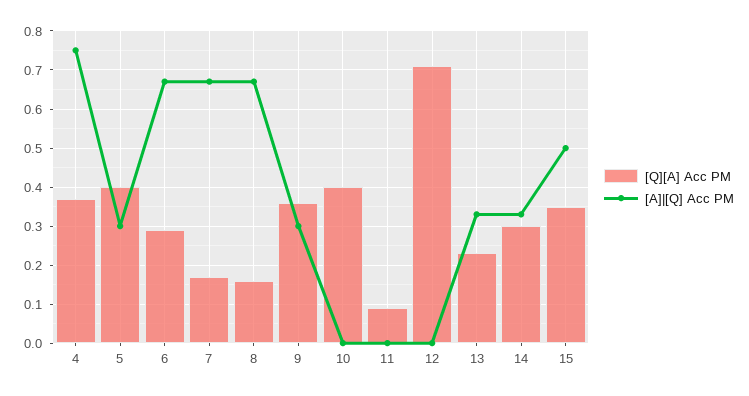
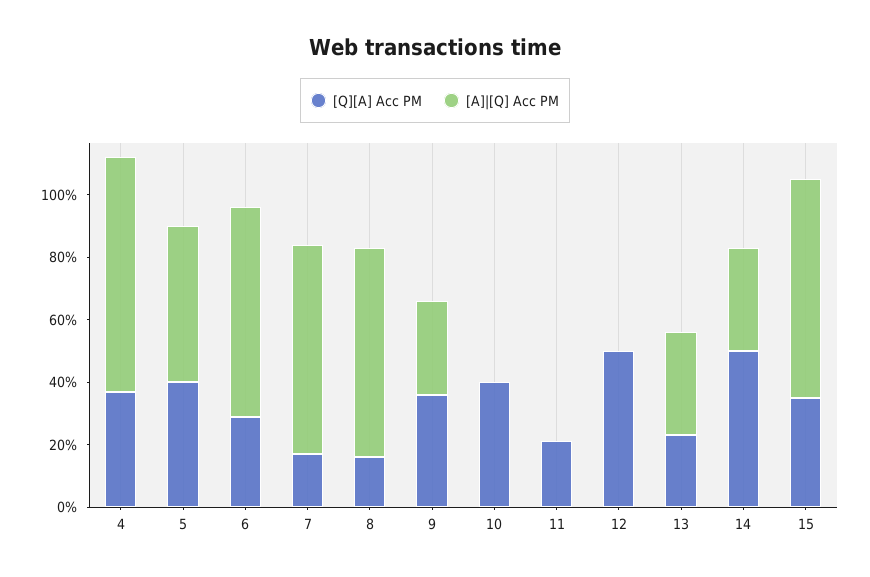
  {
    "[Q][A] Acc PM": {
      "4": 0.35,
      "5": 0.4,
      "6": 0.3,
      "7": 0.15,
      "8": 0.15,
      "9": 0.35,
      "10": 0.4,
-     "11": 0.1,
+     "11": 0.2,
-     "12": 0.7,
+     "12": 0.5,
      "13": 0.25,
-     "14": 0.3,
+     "14": 0.5,
      "15": 0.35
    },
    "[A]|[Q] Acc PM": {
      "4": 0.75,
-     "5": 0.3,
+     "5": 0.5,
      "6": 0.65,
      "7": 0.65,
      "8": 0.65,
      "9": 0.3,
      "10": 0,
      "11": 0,
      "12": 0,
      "13": 0.35,
      "14": 0.35,
-     "15": 0.5
+     "15": 0.7
    }
  }

